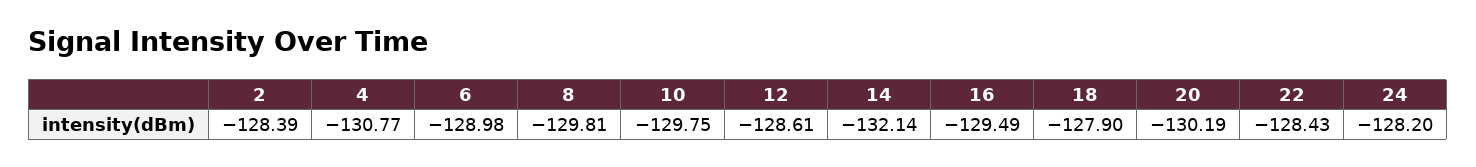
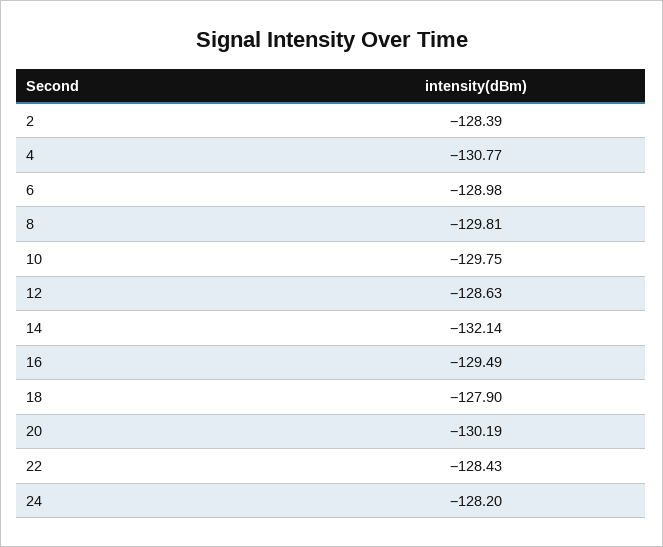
  {
    "2": -128.39,
    "4": -130.77,
    "6": -128.98,
    "8": -129.81,
    "10": -129.75,
-   "12": -128.61,
+   "12": -128.63,
    "14": -132.14,
    "16": -129.49,
    "18": -127.9,
    "20": -130.19,
    "22": -128.43,
    "24": -128.2
  }

